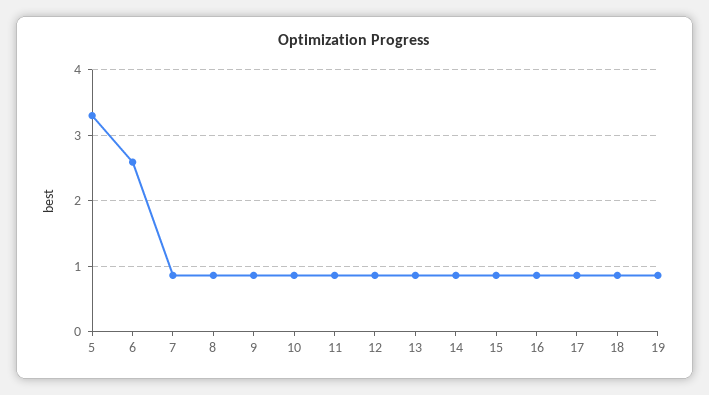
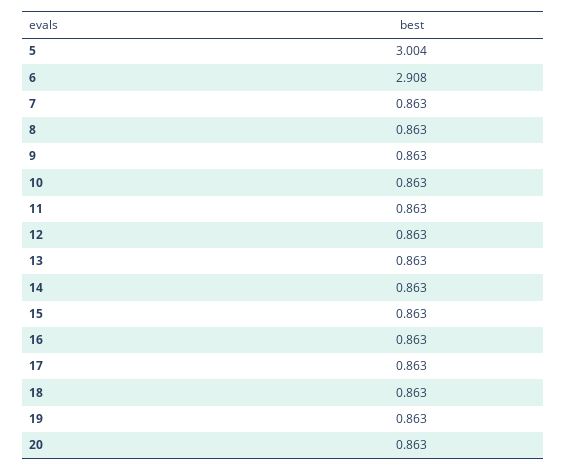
  {
-   "5": 3.3,
+   "5": 3.004,
-   "6": 2.6,
+   "6": 2.908,
    "7": 0.863,
    "8": 0.863,
    "9": 0.863,
    "10": 0.863,
    "11": 0.863,
    "12": 0.863,
    "13": 0.863,
    "14": 0.863,
    "15": 0.863,
    "16": 0.863,
    "17": 0.863,
    "18": 0.863,
-   "19": 0.863
+   "19": 0.863,
+   "20": 0.863
  }

